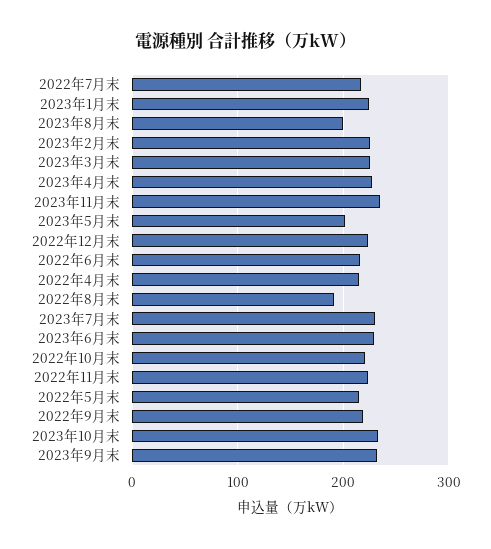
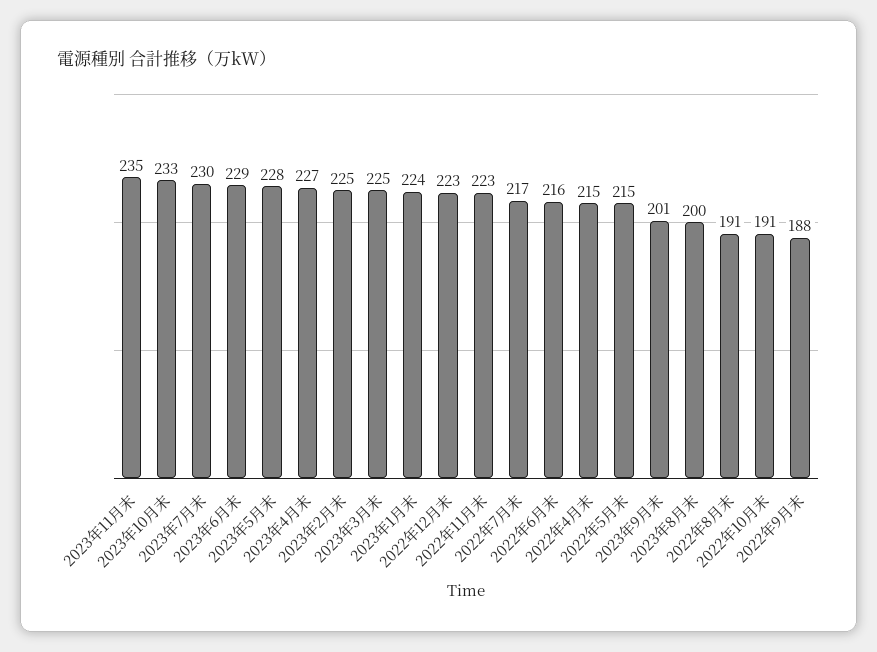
  {
    "2022年7月末": 217,
    "2023年1月末": 224,
    "2023年8月末": 200,
    "2023年2月末": 225,
    "2023年3月末": 225,
    "2023年4月末": 227,
    "2023年11月末": 235,
-   "2023年5月末": 200,
+   "2023年5月末": 228,
    "2022年12月末": 223,
    "2022年6月末": 216,
    "2022年4月末": 215,
    "2022年8月末": 191,
    "2023年7月末": 230,
    "2023年6月末": 229,
-   "2022年10月末": 220,
+   "2022年10月末": 191,
    "2022年11月末": 223,
    "2022年5月末": 215,
-   "2022年9月末": 220,
+   "2022年9月末": 188,
    "2023年10月末": 233,
-   "2023年9月末": 230
+   "2023年9月末": 201
  }

